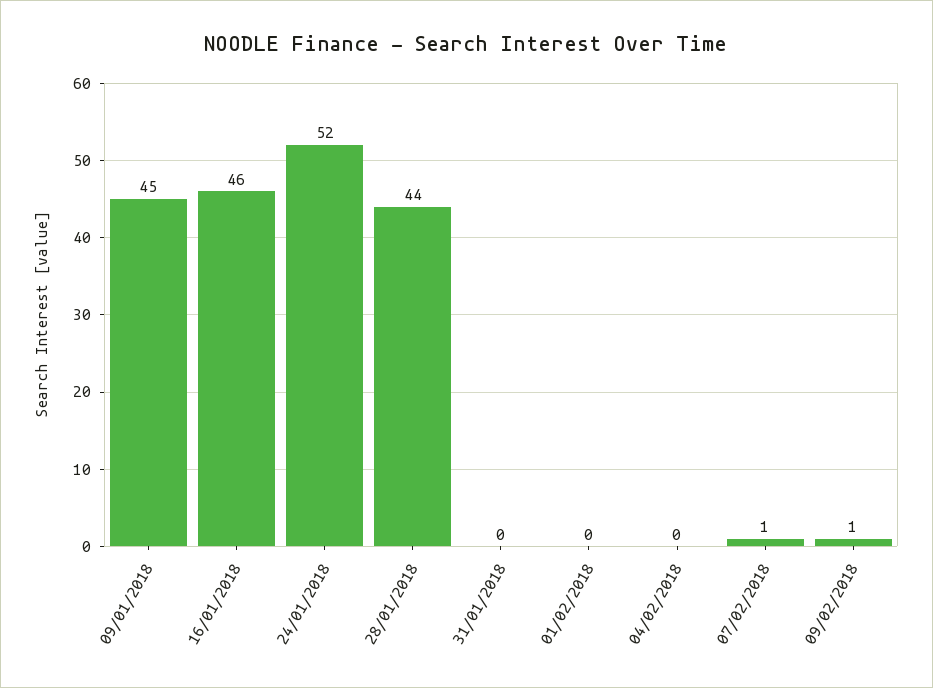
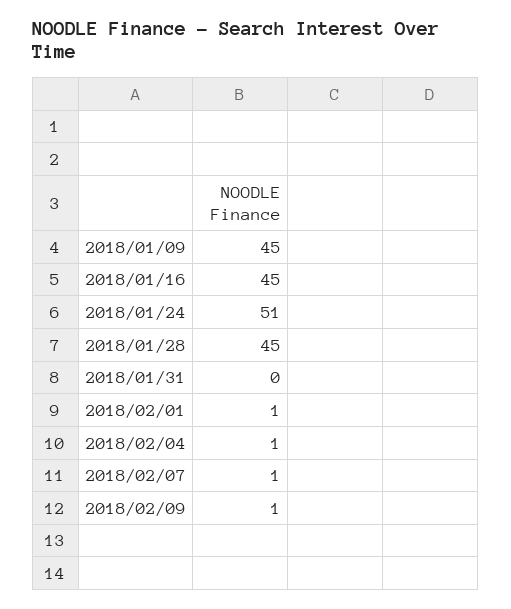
  {
    "09/01/2018": 45,
-   "16/01/2018": 46,
+   "16/01/2018": 45,
-   "24/01/2018": 52,
+   "24/01/2018": 51,
-   "28/01/2018": 44,
+   "28/01/2018": 45,
    "31/01/2018": 0,
-   "01/02/2018": 0,
+   "01/02/2018": 1,
-   "04/02/2018": 0,
+   "04/02/2018": 1,
    "07/02/2018": 1,
    "09/02/2018": 1
  }

